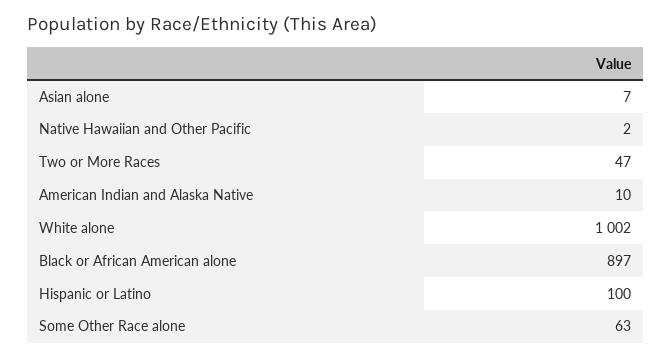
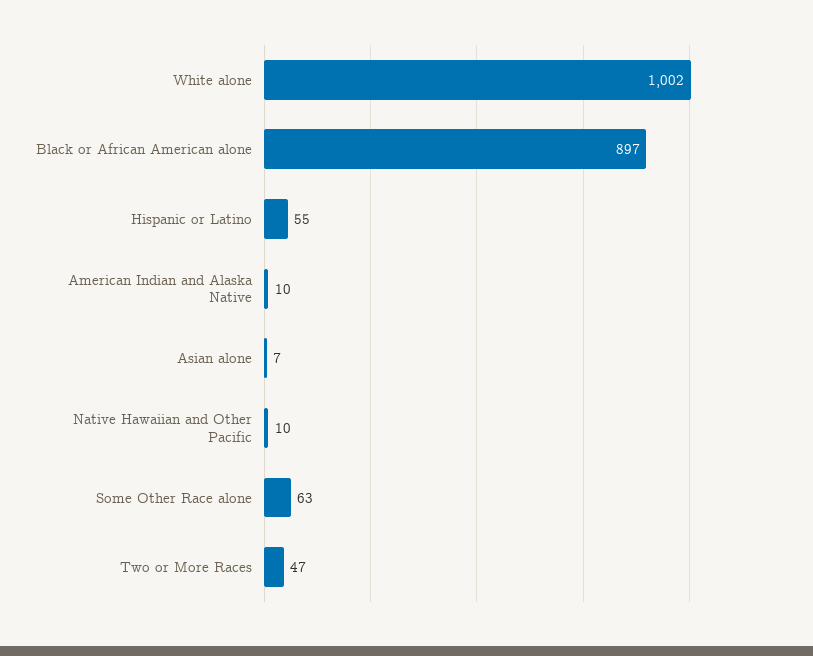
  {
    "Asian alone": 7,
-   "Native Hawaiian and Other Pacific": 2,
+   "Native Hawaiian and Other Pacific": 10,
    "Two or More Races": 47,
    "American Indian and Alaska Native": 10,
    "White alone": 1002,
    "Black or African American alone": 897,
-   "Hispanic or Latino": 100,
+   "Hispanic or Latino": 55,
    "Some Other Race alone": 63
  }

